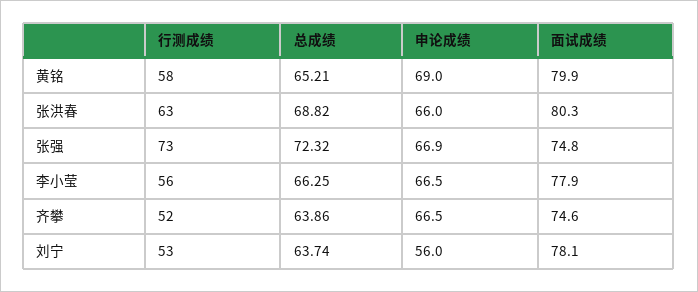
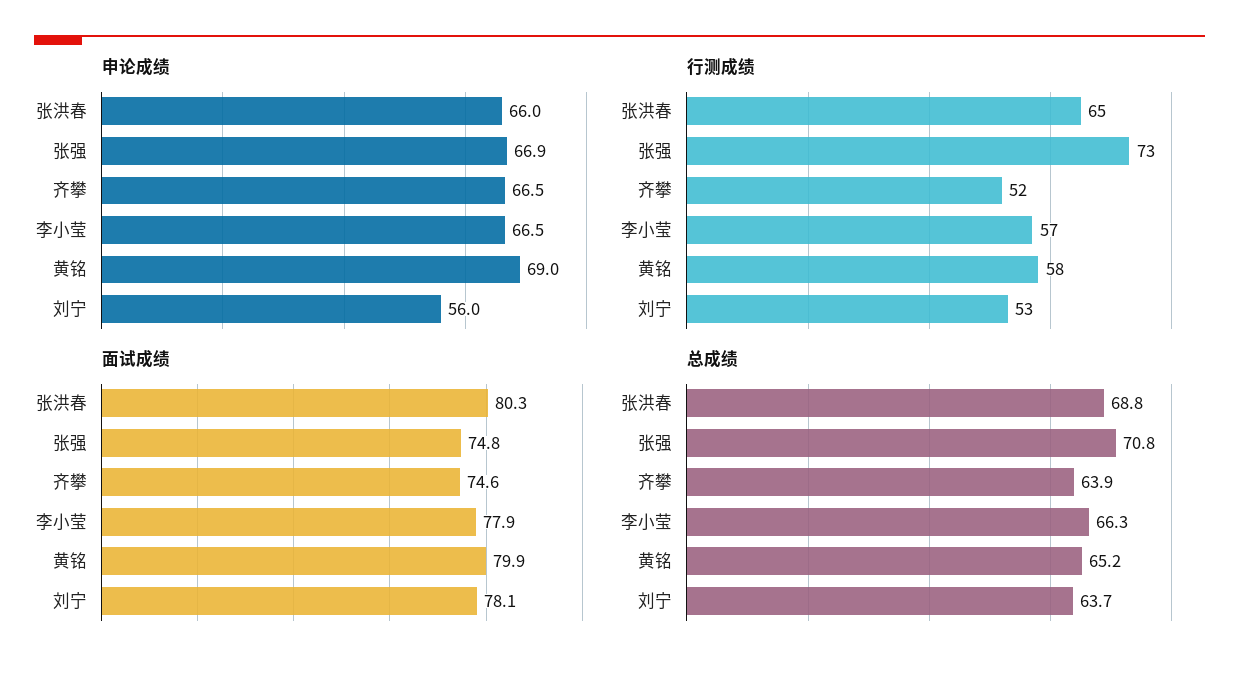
  {
    "行测成绩": {
      "黄铭": 58,
-     "张洪春": 63,
+     "张洪春": 65,
      "张强": 73,
-     "李小莹": 56,
+     "李小莹": 57,
      "齐攀": 52,
      "刘宁": 53
    },
    "总成绩": {
      "黄铭": 65.21,
      "张洪春": 68.82,
-     "张强": 72.32,
+     "张强": 70.8,
      "李小莹": 66.25,
      "齐攀": 63.86,
      "刘宁": 63.74
    },
    "申论成绩": {
      "黄铭": 69,
      "张洪春": 66,
      "张强": 66.9,
      "李小莹": 66.5,
      "齐攀": 66.5,
      "刘宁": 56
    },
    "面试成绩": {
      "黄铭": 79.9,
      "张洪春": 80.3,
      "张强": 74.8,
      "李小莹": 77.9,
      "齐攀": 74.6,
      "刘宁": 78.1
    }
  }

